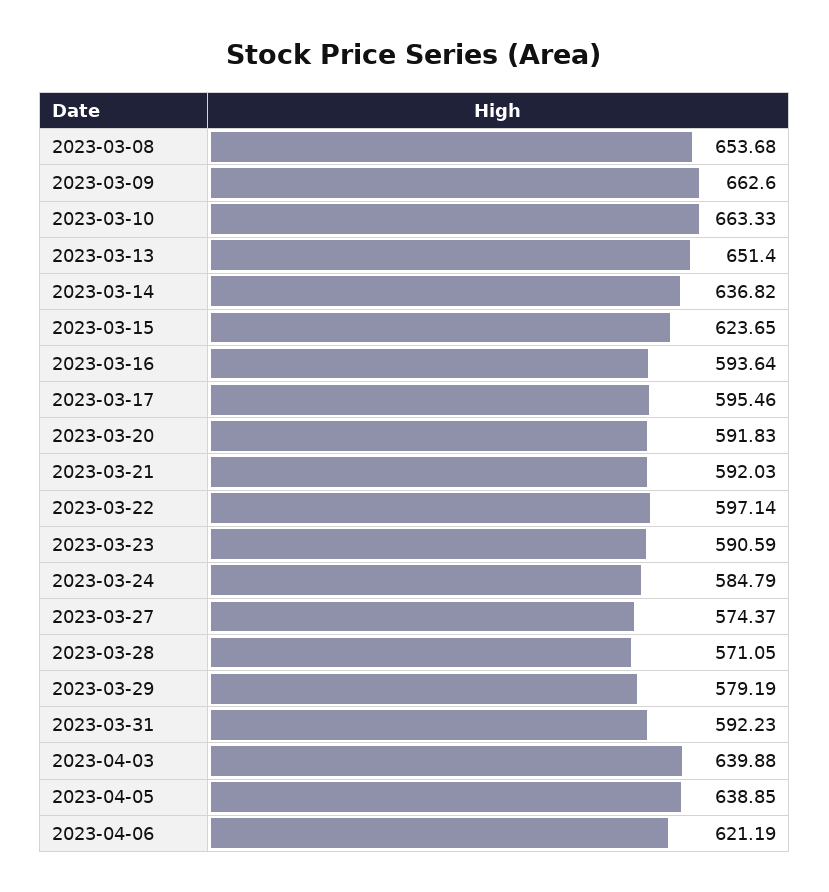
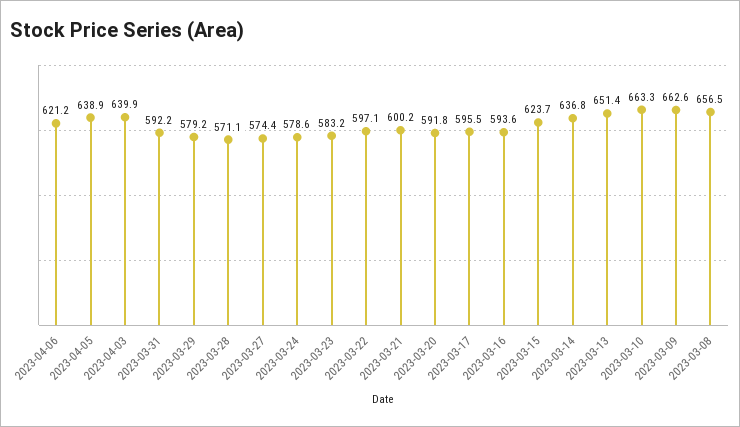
  {
-   "2023-03-08": 653.68,
+   "2023-03-08": 656.5,
    "2023-03-09": 662.6,
    "2023-03-10": 663.33,
    "2023-03-13": 651.4,
    "2023-03-14": 636.82,
    "2023-03-15": 623.65,
    "2023-03-16": 593.64,
    "2023-03-17": 595.46,
    "2023-03-20": 591.83,
-   "2023-03-21": 592.03,
+   "2023-03-21": 600.2,
    "2023-03-22": 597.14,
-   "2023-03-23": 590.59,
+   "2023-03-23": 583.2,
-   "2023-03-24": 584.79,
+   "2023-03-24": 578.6,
    "2023-03-27": 574.37,
    "2023-03-28": 571.05,
    "2023-03-29": 579.19,
    "2023-03-31": 592.23,
    "2023-04-03": 639.88,
    "2023-04-05": 638.85,
    "2023-04-06": 621.19
  }

